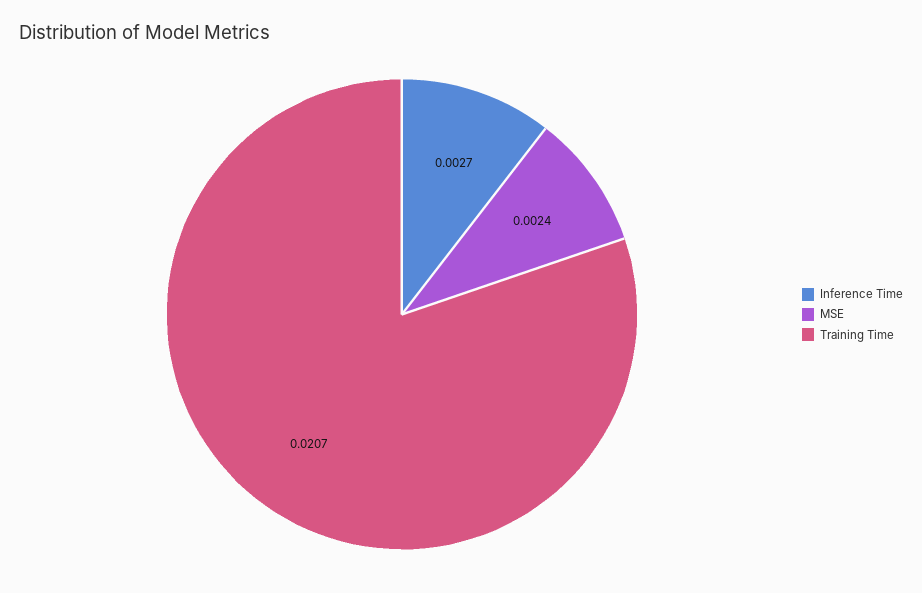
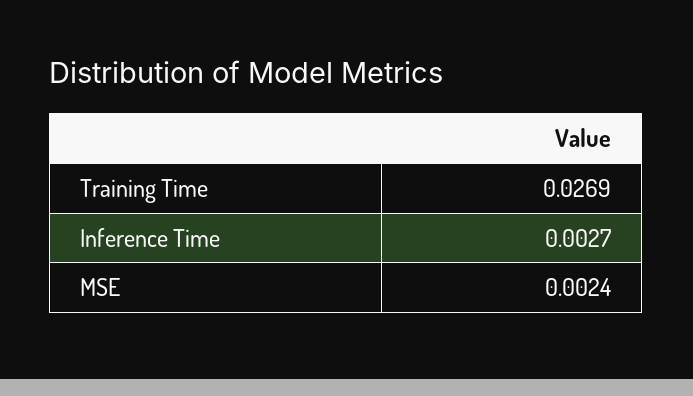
  {
    "Inference Time": 0.0027,
    "MSE": 0.0024,
-   "Training Time": 0.0207
+   "Training Time": 0.0269
  }

